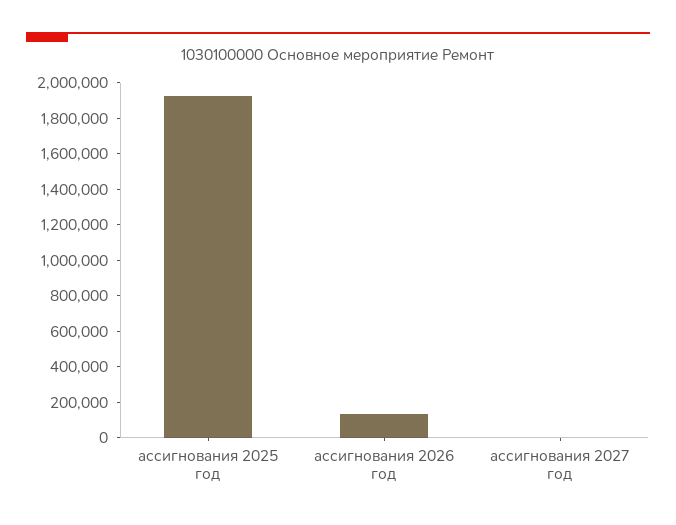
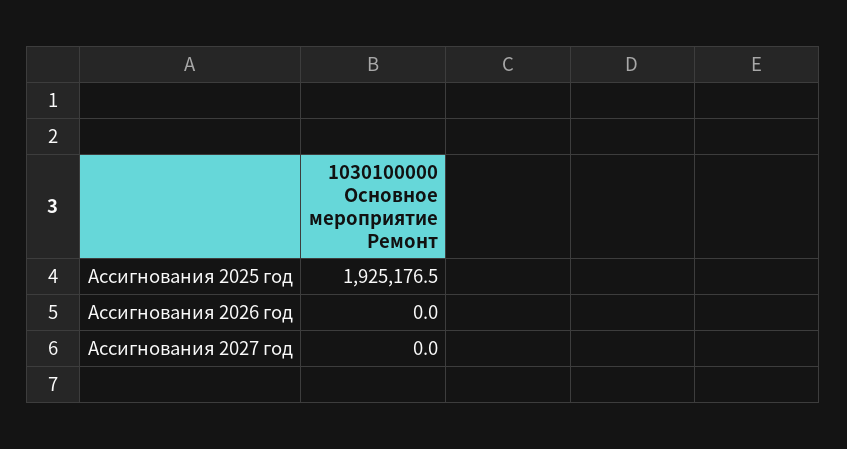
  {
    "ассигнования 2025 год": 1925176.5,
-   "ассигнования 2026 год": 150000,
+   "ассигнования 2026 год": 0,
    "ассигнования 2027 год": 0
  }

